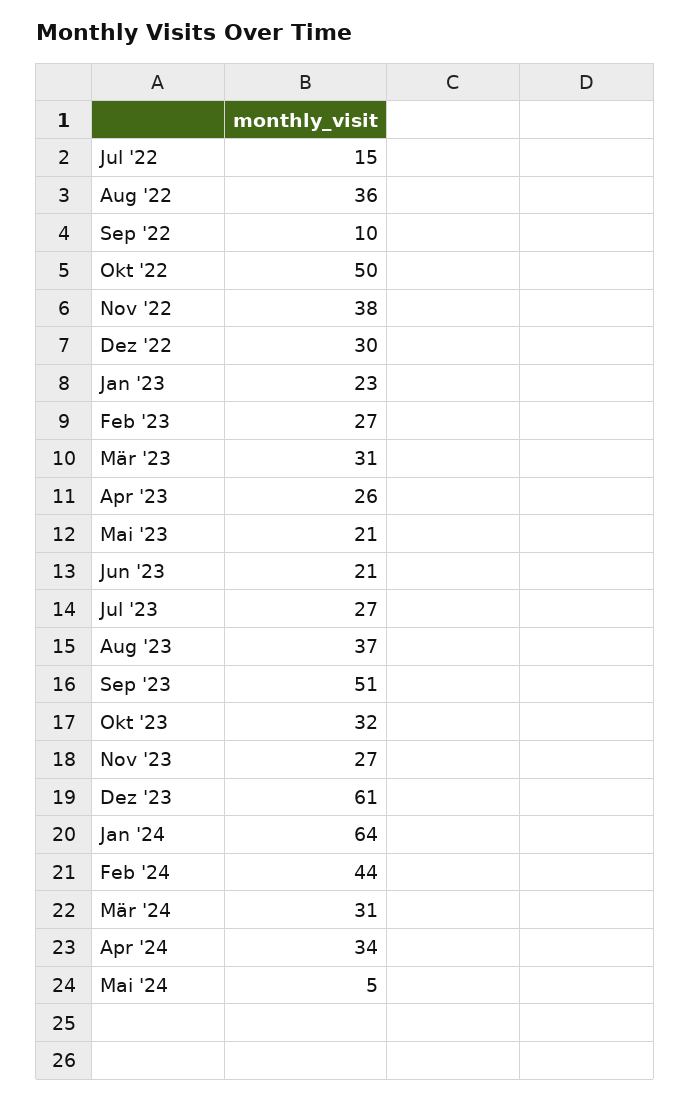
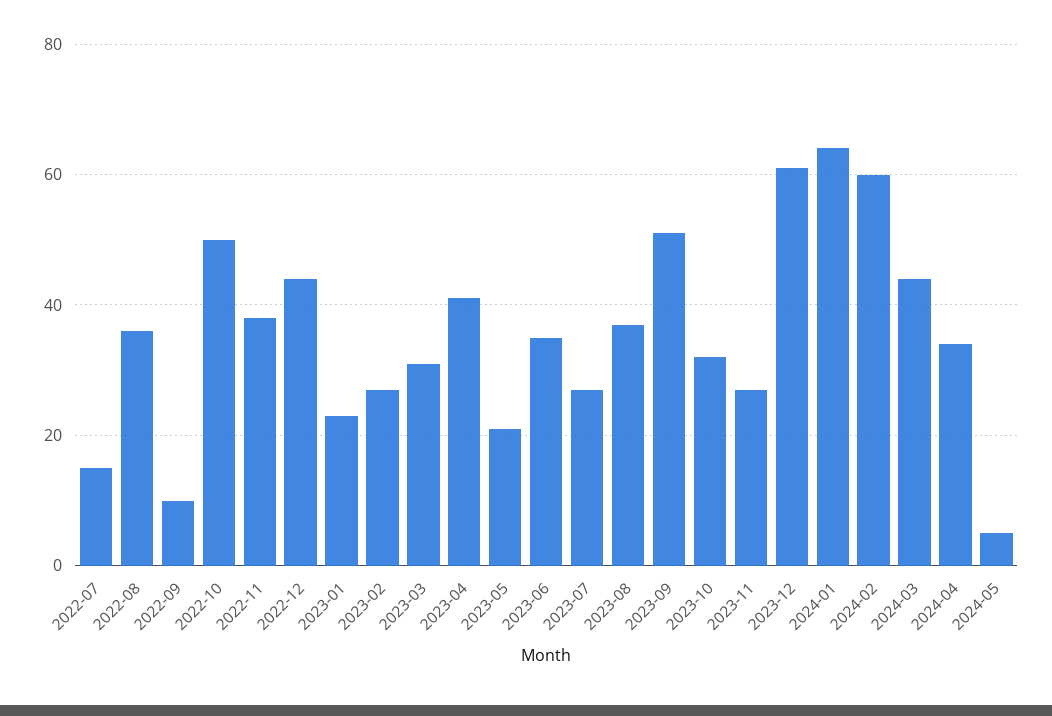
  {
    "Jul '22": 15,
    "Aug '22": 36,
    "Sep '22": 10,
    "Okt '22": 50,
    "Nov '22": 38,
-   "Dez '22": 30,
+   "Dez '22": 45,
    "Jan '23": 23,
    "Feb '23": 27,
    "Mär '23": 31,
-   "Apr '23": 26,
+   "Apr '23": 40,
    "Mai '23": 21,
-   "Jun '23": 21,
+   "Jun '23": 35,
    "Jul '23": 27,
    "Aug '23": 37,
    "Sep '23": 51,
    "Okt '23": 32,
    "Nov '23": 27,
    "Dez '23": 61,
    "Jan '24": 64,
-   "Feb '24": 44,
+   "Feb '24": 60,
-   "Mär '24": 31,
+   "Mär '24": 45,
    "Apr '24": 34,
    "Mai '24": 5
  }

